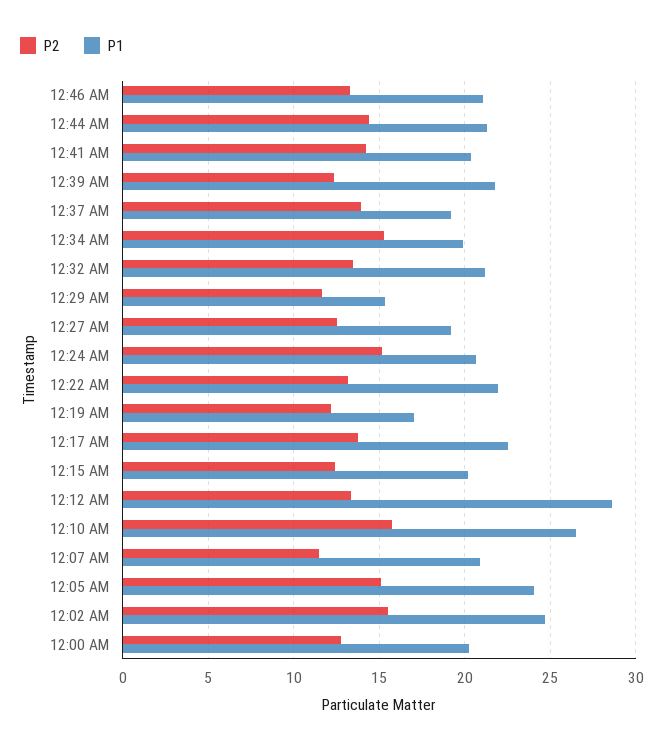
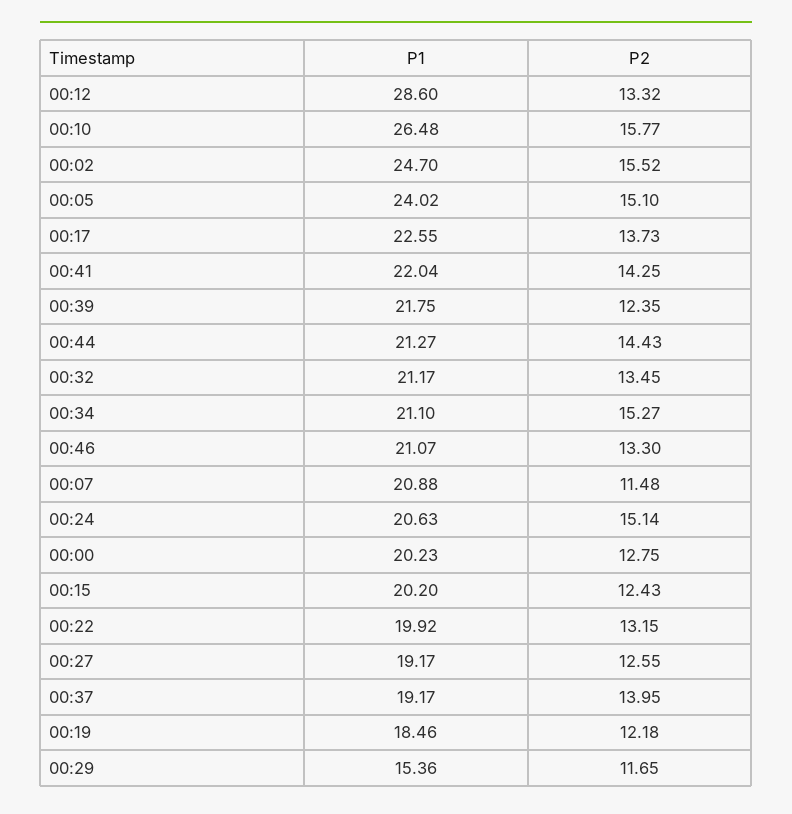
  {
    "P2": {
      "12:46 AM": 13.3,
      "12:44 AM": 14.43,
      "12:41 AM": 14.25,
      "12:39 AM": 12.35,
      "12:37 AM": 13.95,
      "12:34 AM": 15.27,
      "12:32 AM": 13.45,
      "12:29 AM": 11.65,
      "12:27 AM": 12.55,
      "12:24 AM": 15.14,
      "12:22 AM": 13.15,
      "12:19 AM": 12.18,
      "12:17 AM": 13.73,
      "12:15 AM": 12.43,
      "12:12 AM": 13.32,
      "12:10 AM": 15.77,
      "12:07 AM": 11.48,
      "12:05 AM": 15.1,
      "12:02 AM": 15.52,
      "12:00 AM": 12.75
    },
    "P1": {
      "12:46 AM": 21.07,
      "12:44 AM": 21.27,
-     "12:41 AM": 20.5,
+     "12:41 AM": 22.04,
      "12:39 AM": 21.75,
      "12:37 AM": 19.17,
-     "12:34 AM": 20,
+     "12:34 AM": 21.1,
      "12:32 AM": 21.17,
      "12:29 AM": 15.36,
      "12:27 AM": 19.17,
      "12:24 AM": 20.63,
-     "12:22 AM": 22,
+     "12:22 AM": 19.92,
-     "12:19 AM": 17,
+     "12:19 AM": 18.46,
      "12:17 AM": 22.55,
      "12:15 AM": 20.2,
      "12:12 AM": 28.6,
      "12:10 AM": 26.48,
      "12:07 AM": 20.88,
      "12:05 AM": 24.02,
      "12:02 AM": 24.7,
      "12:00 AM": 20.23
    }
  }

